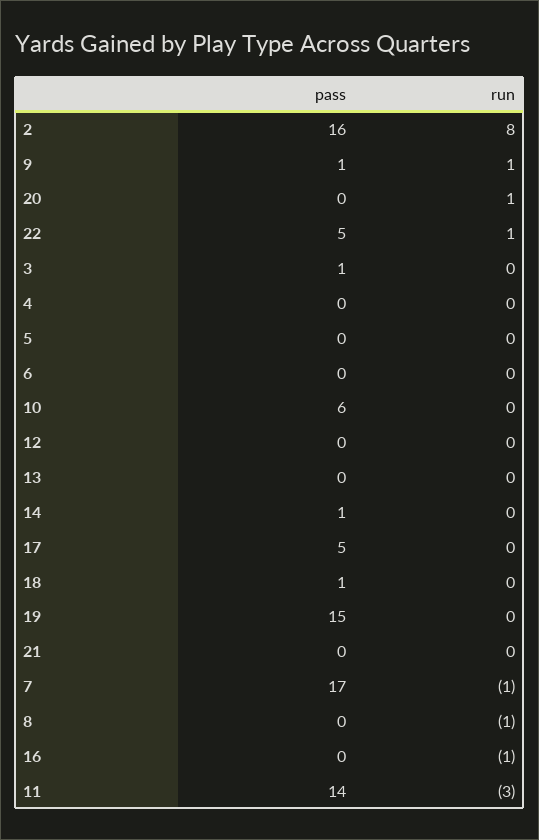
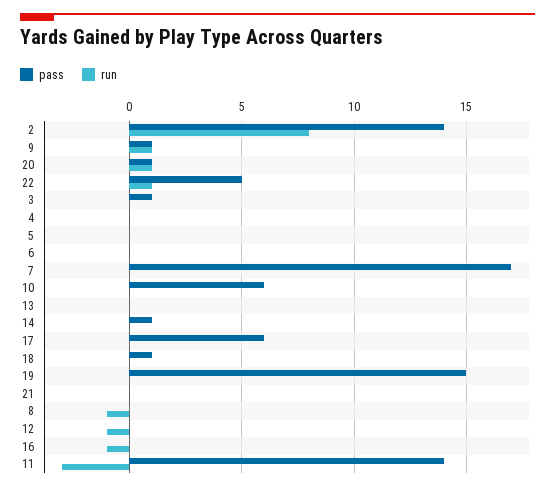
  {
    "pass": {
-     "2": 16,
+     "2": 14,
      "9": 1,
-     "20": 0,
+     "20": 1,
      "22": 5,
      "3": 1,
      "4": 0,
      "5": 0,
      "6": 0,
      "10": 6,
      "12": 0,
      "13": 0,
      "14": 1,
-     "17": 5,
+     "17": 6,
      "18": 1,
      "19": 15,
      "21": 0,
      "7": 17,
      "8": 0,
      "16": 0,
      "11": 14
    },
    "run": {
      "2": 8,
      "9": 1,
      "20": 1,
      "22": 1,
      "3": 0,
      "4": 0,
      "5": 0,
      "6": 0,
      "10": 0,
-     "12": 0,
+     "12": -1,
      "13": 0,
      "14": 0,
      "17": 0,
      "18": 0,
      "19": 0,
      "21": 0,
-     "7": -1,
+     "7": 0,
      "8": -1,
      "16": -1,
      "11": -3
    }
  }

